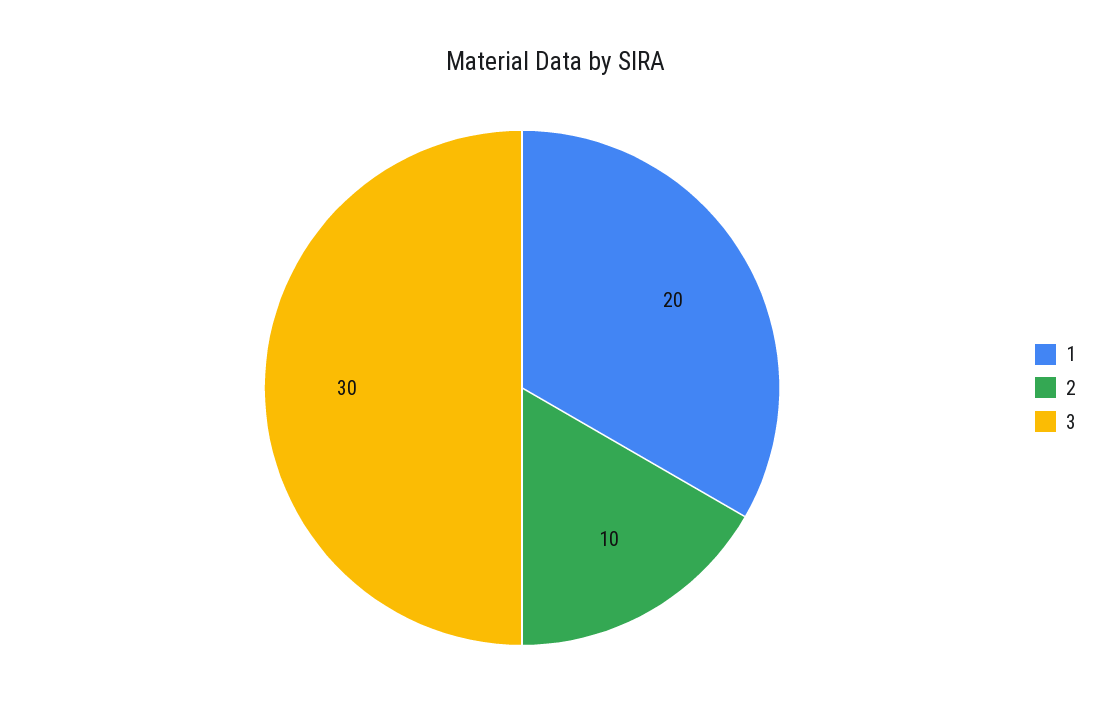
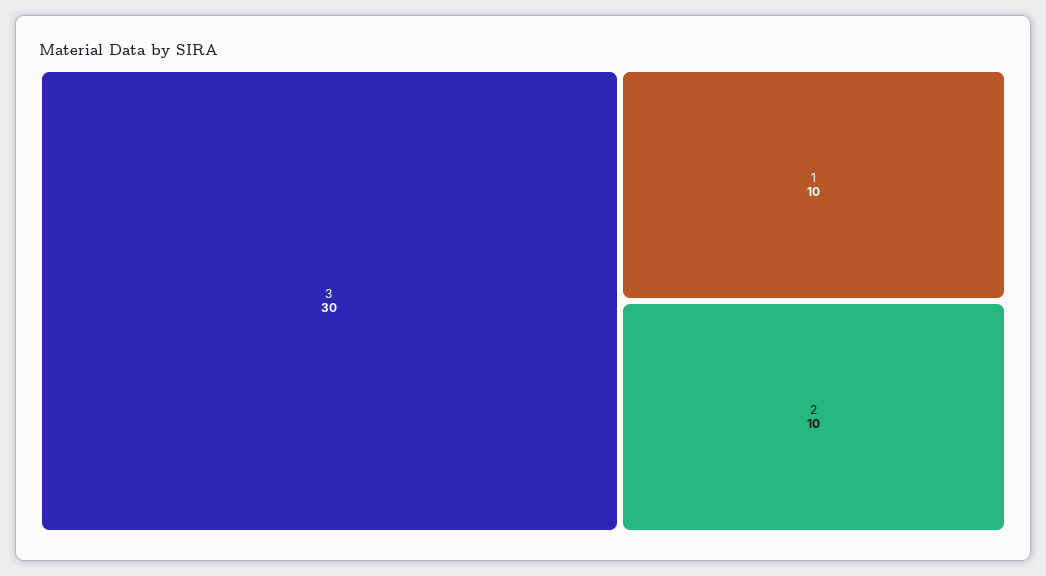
  {
-   "1": 20,
+   "1": 10,
    "2": 10,
    "3": 30
  }

